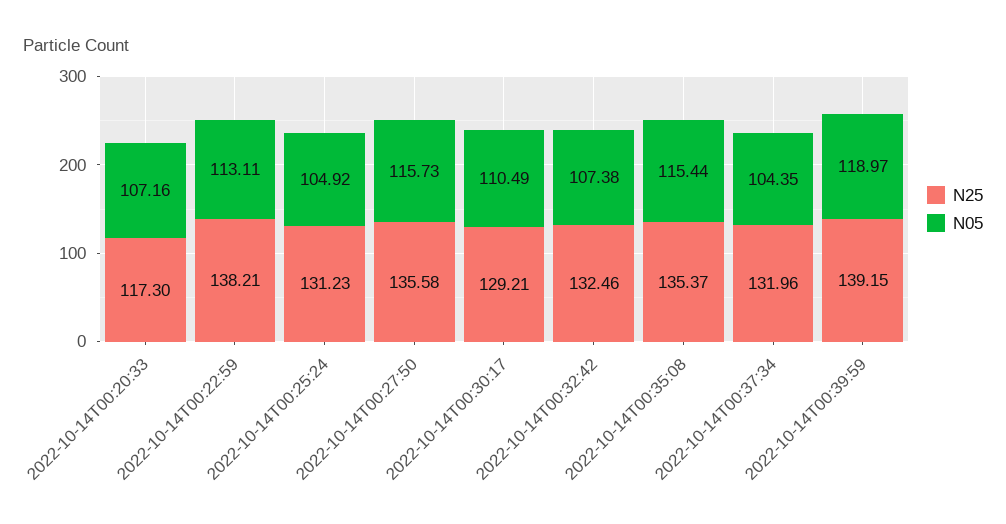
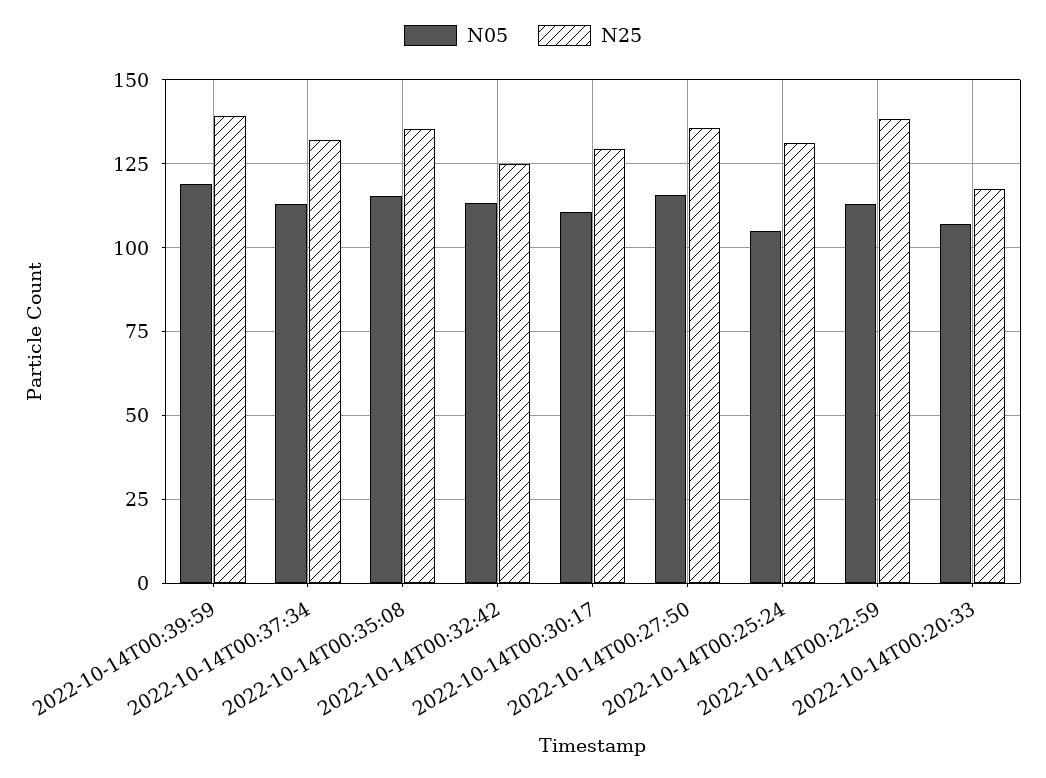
  {
    "N25": {
      "2022-10-14T00:20:33": 117.3,
      "2022-10-14T00:22:59": 138.21,
      "2022-10-14T00:25:24": 131.23,
      "2022-10-14T00:27:50": 135.58,
      "2022-10-14T00:30:17": 129.21,
-     "2022-10-14T00:32:42": 132.46,
+     "2022-10-14T00:32:42": 125,
      "2022-10-14T00:35:08": 135.37,
      "2022-10-14T00:37:34": 131.96,
      "2022-10-14T00:39:59": 139.15
    },
    "N05": {
      "2022-10-14T00:20:33": 107.16,
      "2022-10-14T00:22:59": 113.11,
      "2022-10-14T00:25:24": 104.92,
      "2022-10-14T00:27:50": 115.73,
      "2022-10-14T00:30:17": 110.49,
-     "2022-10-14T00:32:42": 107.38,
+     "2022-10-14T00:32:42": 112.5,
      "2022-10-14T00:35:08": 115.44,
-     "2022-10-14T00:37:34": 104.35,
+     "2022-10-14T00:37:34": 112.5,
      "2022-10-14T00:39:59": 118.97
    }
  }

